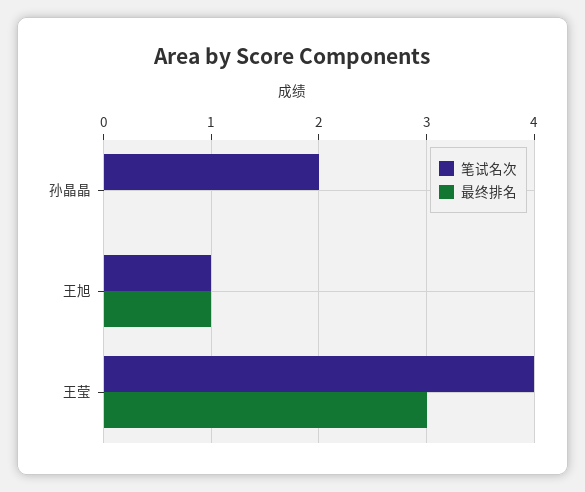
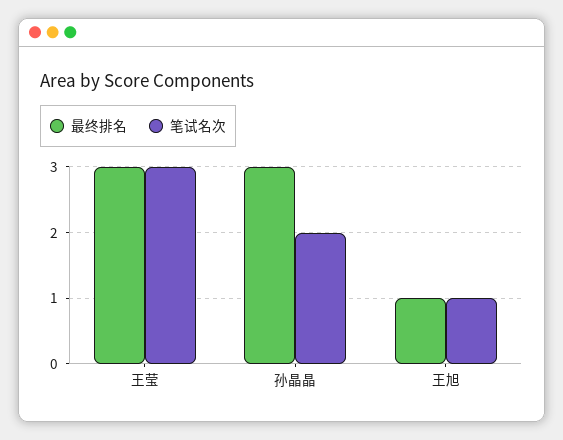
  {
    "笔试名次": {
      "孙晶晶": 2,
      "王旭": 1,
-     "王莹": 4
+     "王莹": 3
    },
    "最终排名": {
-     "孙晶晶": 0,
+     "孙晶晶": 3,
      "王旭": 1,
      "王莹": 3
    }
  }

